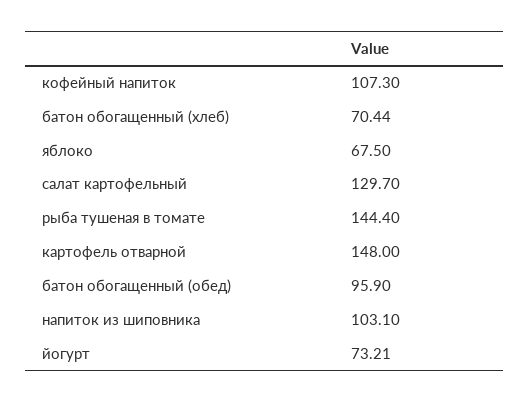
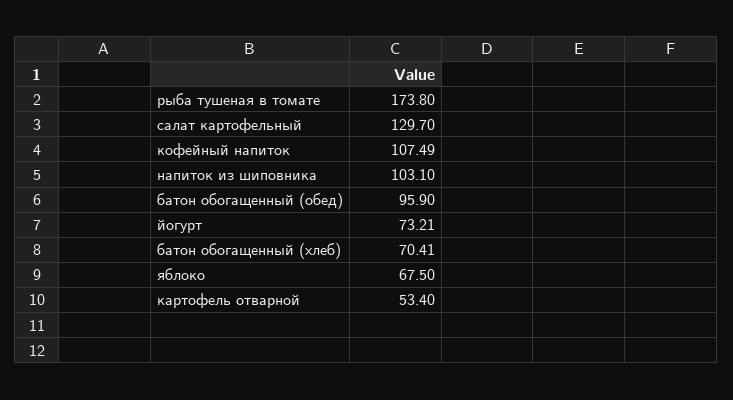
  {
-   "кофейный напиток": 107.3,
+   "кофейный напиток": 107.49,
-   "батон обогащенный (хлеб)": 70.44,
+   "батон обогащенный (хлеб)": 70.41,
    "яблоко": 67.5,
    "салат картофельный": 129.7,
-   "рыба тушеная в томате": 144.4,
+   "рыба тушеная в томате": 173.8,
-   "картофель отварной": 148,
+   "картофель отварной": 53.4,
    "батон обогащенный (обед)": 95.9,
    "напиток из шиповника": 103.1,
    "йогурт": 73.21
  }

